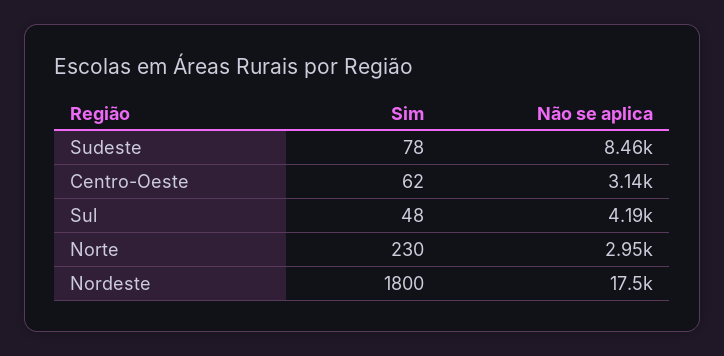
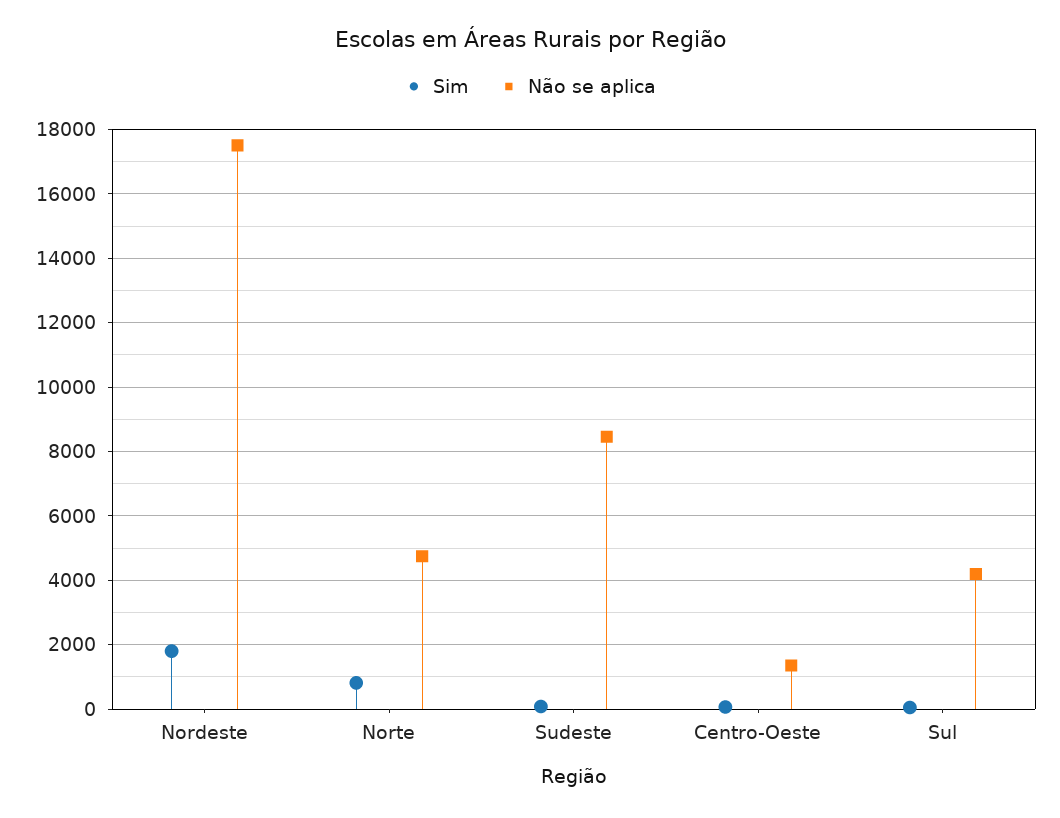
  {
    "Sim": {
      "Sudeste": 78,
      "Centro-Oeste": 62,
      "Sul": 48,
-     "Norte": 230,
+     "Norte": 800,
      "Nordeste": 1800
    },
    "Não se aplica": {
      "Sudeste": 8460,
-     "Centro-Oeste": 3140,
+     "Centro-Oeste": 1400,
      "Sul": 4190,
-     "Norte": 2950,
+     "Norte": 4800,
      "Nordeste": 17500
    }
  }

